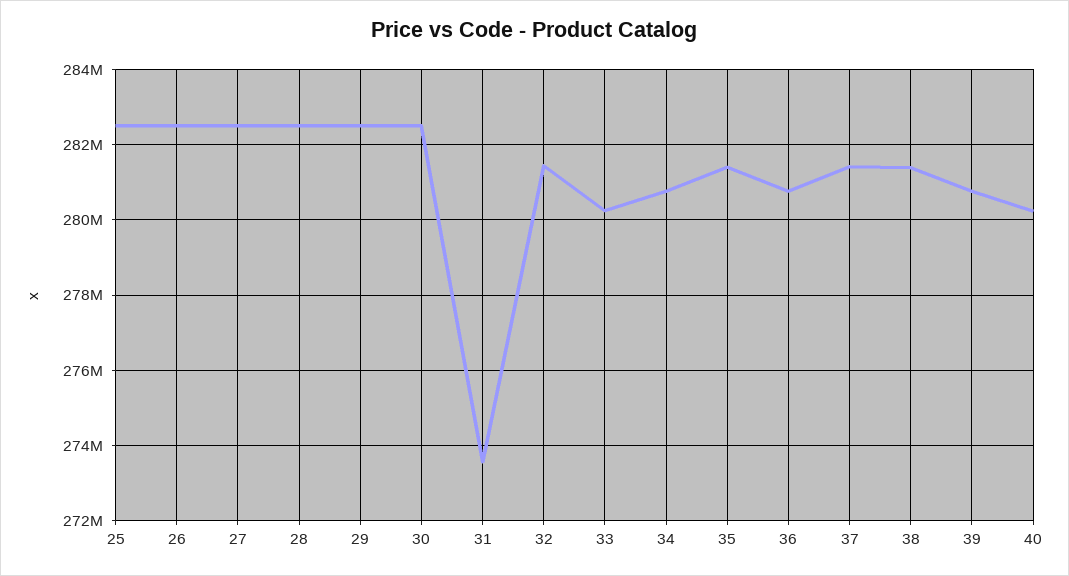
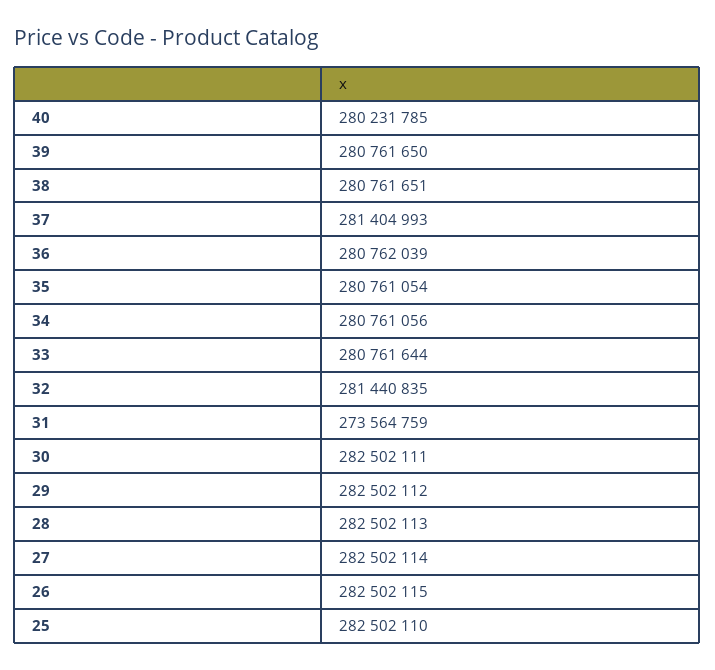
  {
    "25": 282502110,
    "26": 282502115,
    "27": 282502114,
    "28": 282502113,
    "29": 282502112,
    "30": 282502111,
    "31": 273564759,
    "32": 281440835,
-   "33": 280200000,
+   "33": 280761644,
    "34": 280761056,
-   "35": 281400000,
+   "35": 280761054,
    "36": 280762039,
    "37": 281404993,
-   "38": 281400000,
+   "38": 280761651,
    "39": 280761650,
    "40": 280231785
  }

